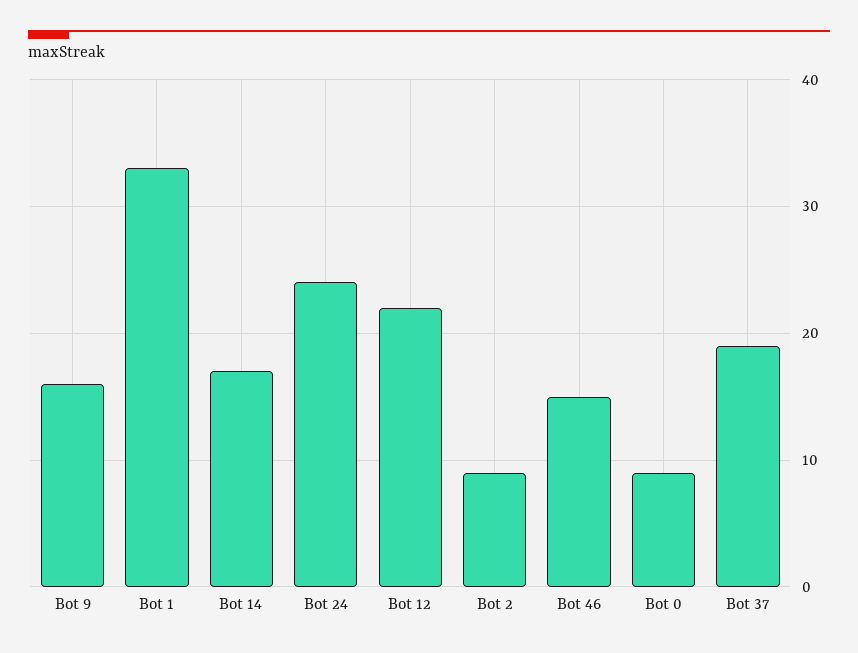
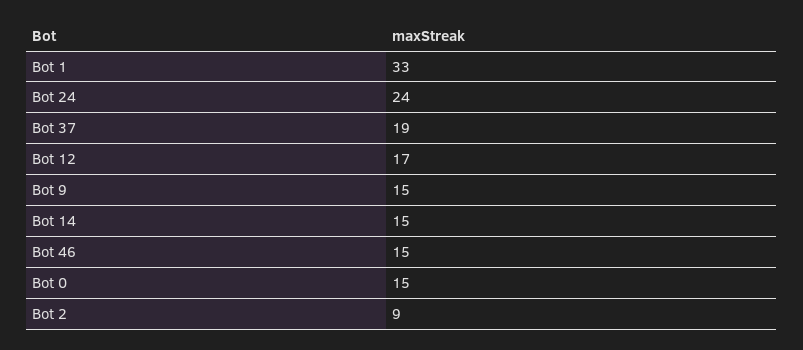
  {
-   "Bot 9": 16,
+   "Bot 9": 15,
    "Bot 1": 33,
-   "Bot 14": 17,
+   "Bot 14": 15,
    "Bot 24": 24,
-   "Bot 12": 22,
+   "Bot 12": 17,
    "Bot 2": 9,
    "Bot 46": 15,
-   "Bot 0": 9,
+   "Bot 0": 15,
    "Bot 37": 19
  }

